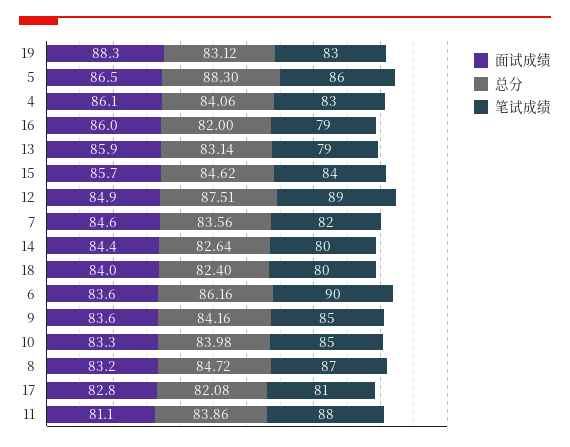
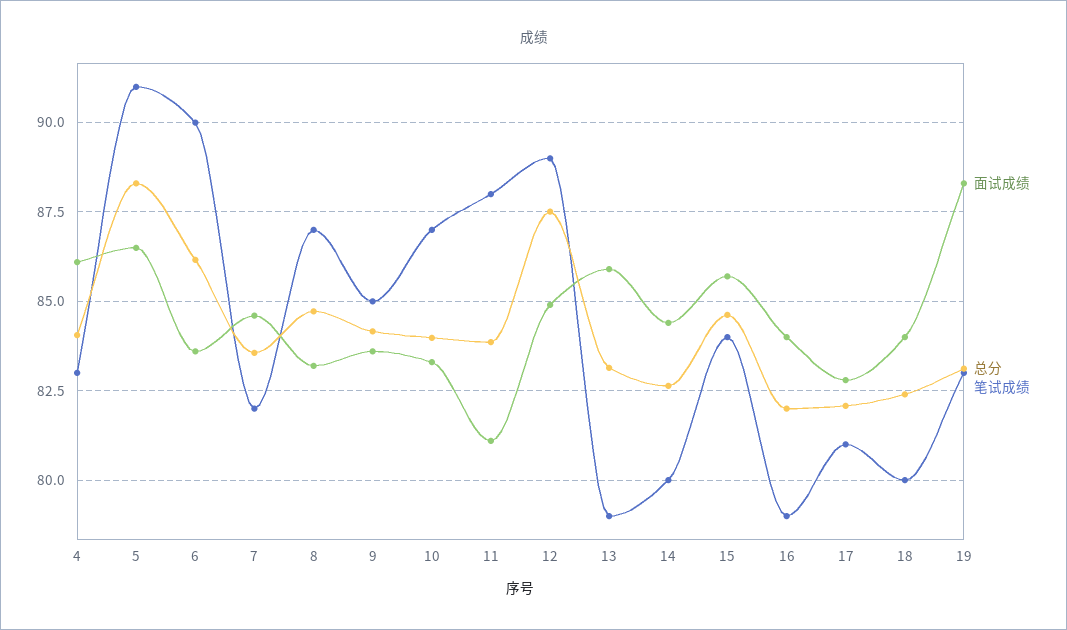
  {
    "面试成绩": {
      "19": 88.3,
      "5": 86.5,
      "4": 86.1,
-     "16": 86,
+     "16": 84,
      "13": 85.9,
      "15": 85.7,
      "12": 84.9,
      "7": 84.6,
      "14": 84.4,
      "18": 84,
      "6": 83.6,
      "9": 83.6,
      "10": 83.3,
      "8": 83.2,
      "17": 82.8,
      "11": 81.1
    },
    "总分": {
      "19": 83.12,
      "5": 88.3,
      "4": 84.06,
      "16": 82,
      "13": 83.14,
      "15": 84.62,
      "12": 87.51,
      "7": 83.56,
      "14": 82.64,
      "18": 82.4,
      "6": 86.16,
      "9": 84.16,
      "10": 83.98,
      "8": 84.72,
      "17": 82.08,
      "11": 83.86
    },
    "笔试成绩": {
      "19": 83,
-     "5": 86,
+     "5": 91,
      "4": 83,
      "16": 79,
      "13": 79,
      "15": 84,
      "12": 89,
      "7": 82,
      "14": 80,
      "18": 80,
      "6": 90,
      "9": 85,
-     "10": 85,
+     "10": 87,
      "8": 87,
      "17": 81,
      "11": 88
    }
  }

